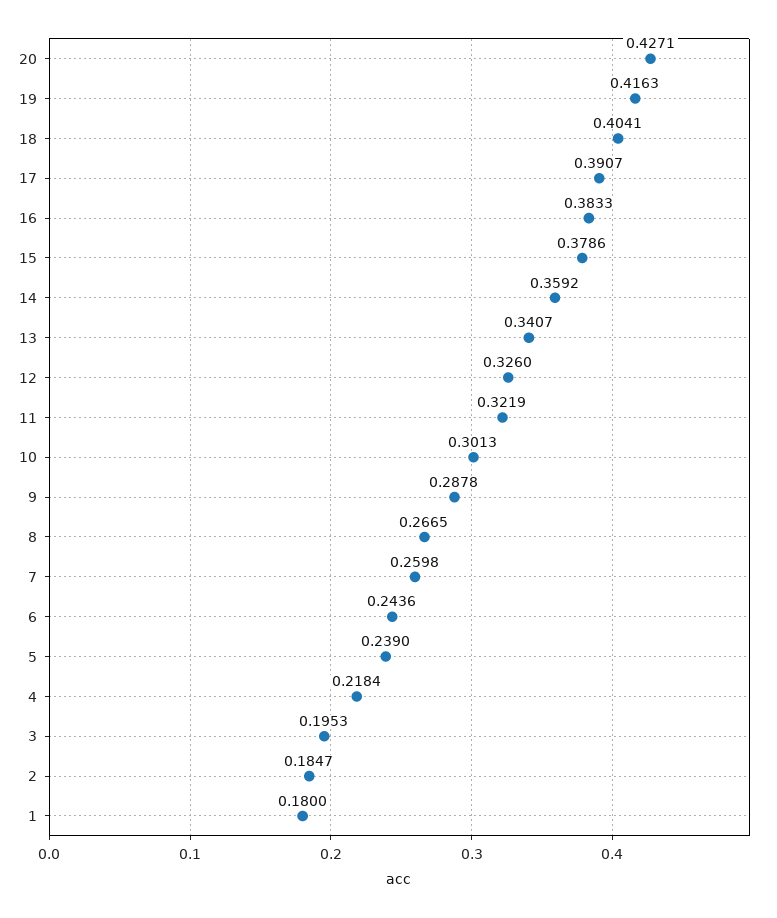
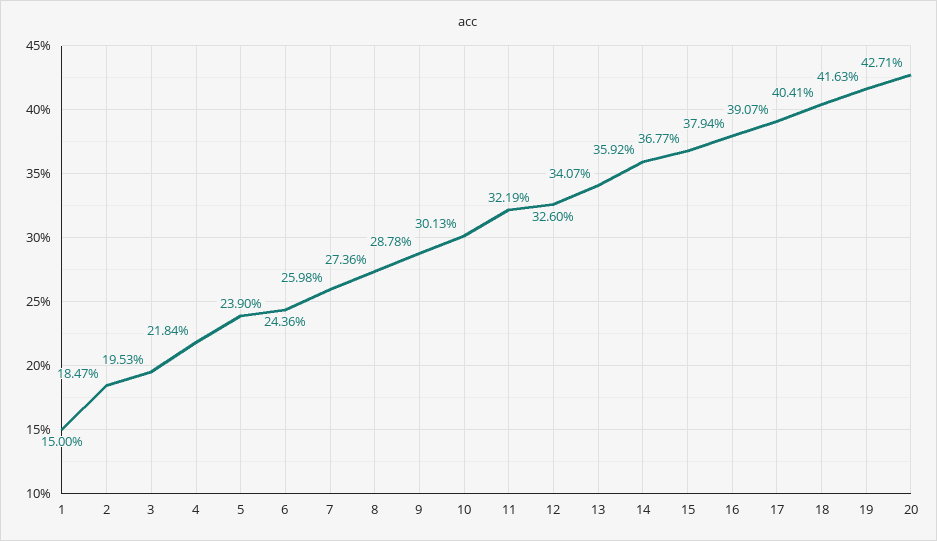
  {
    "20": 0.4271,
    "19": 0.4163,
    "18": 0.4041,
    "17": 0.3907,
-   "16": 0.3833,
+   "16": 0.3794,
-   "15": 0.3786,
+   "15": 0.3677,
    "14": 0.3592,
    "13": 0.3407,
    "12": 0.326,
    "11": 0.3219,
    "10": 0.3013,
    "9": 0.2878,
-   "8": 0.2665,
+   "8": 0.2736,
    "7": 0.2598,
    "6": 0.2436,
    "5": 0.239,
    "4": 0.2184,
    "3": 0.1953,
    "2": 0.1847,
-   "1": 0.18
+   "1": 0.15
  }

